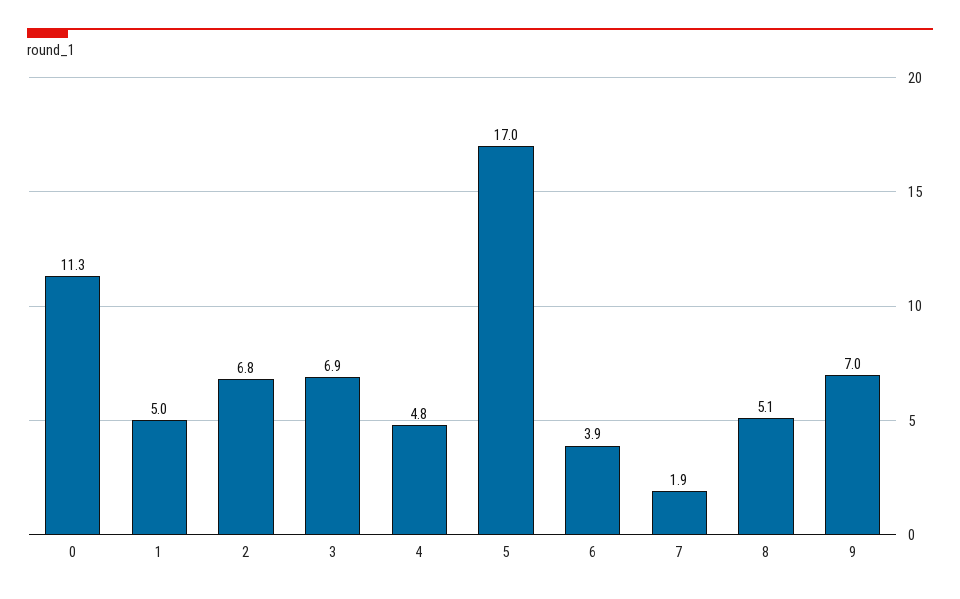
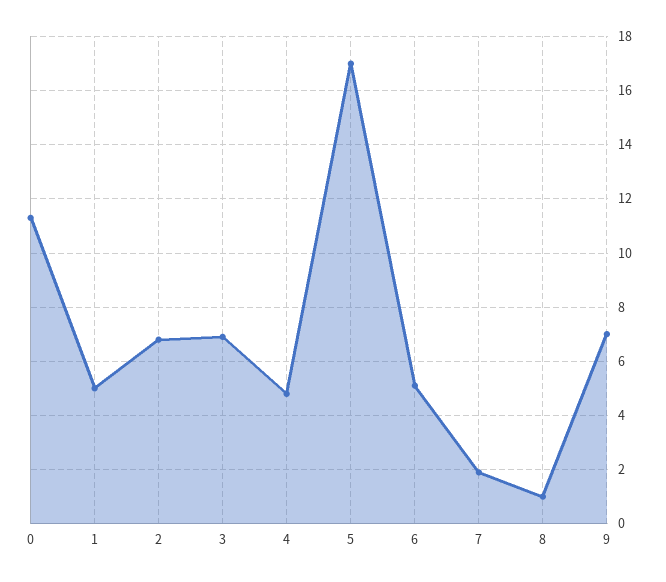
  {
    "0": 11.3,
    "1": 5,
    "2": 6.8,
    "3": 6.9,
    "4": 4.8,
    "5": 17,
-   "6": 3.9,
+   "6": 5,
    "7": 1.9,
-   "8": 5.1,
+   "8": 1,
    "9": 7
  }

